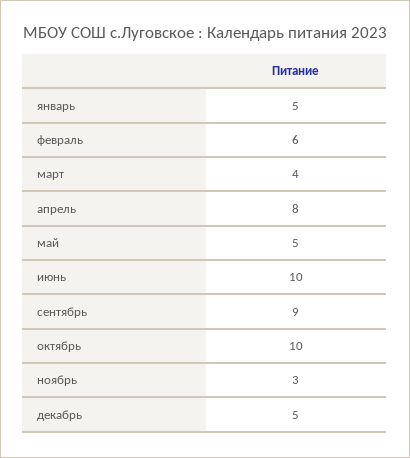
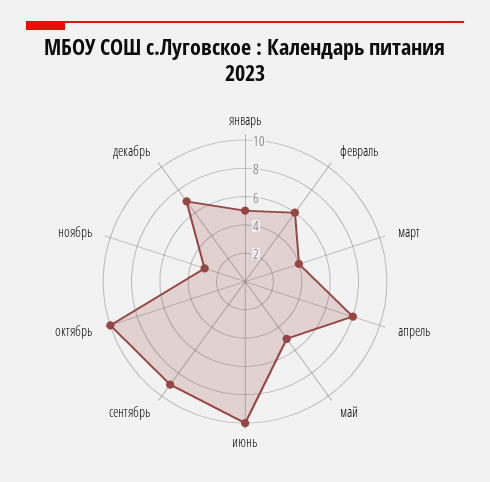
  {
    "январь": 5,
    "февраль": 6,
    "март": 4,
    "апрель": 8,
    "май": 5,
    "июнь": 10,
    "сентябрь": 9,
    "октябрь": 10,
    "ноябрь": 3,
-   "декабрь": 5
+   "декабрь": 7
  }

